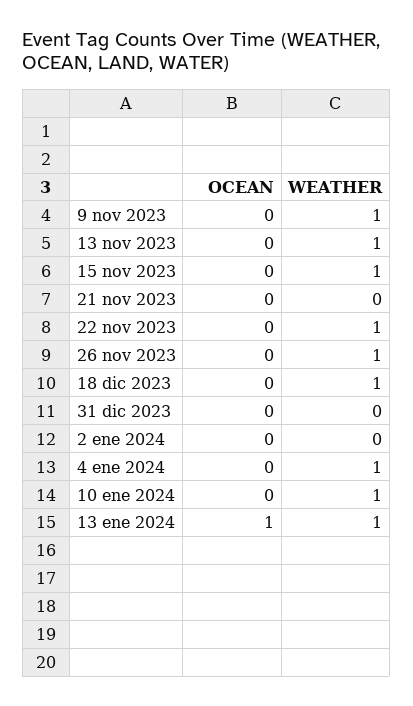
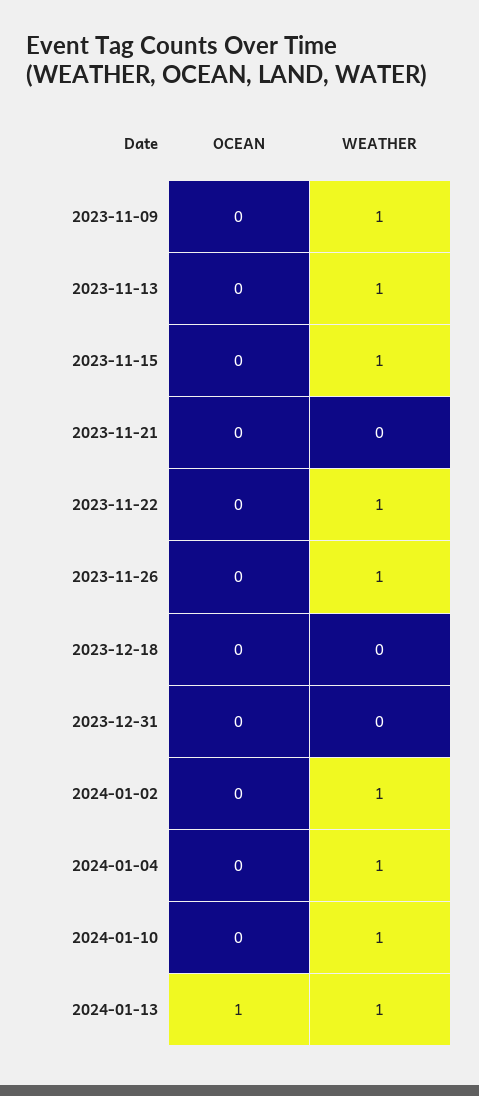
  {
    "OCEAN": {
      "9 nov 2023": 0,
      "13 nov 2023": 0,
      "15 nov 2023": 0,
      "21 nov 2023": 0,
      "22 nov 2023": 0,
      "26 nov 2023": 0,
      "18 dic 2023": 0,
      "31 dic 2023": 0,
      "2 ene 2024": 0,
      "4 ene 2024": 0,
      "10 ene 2024": 0,
      "13 ene 2024": 1
    },
    "WEATHER": {
      "9 nov 2023": 1,
      "13 nov 2023": 1,
      "15 nov 2023": 1,
      "21 nov 2023": 0,
      "22 nov 2023": 1,
      "26 nov 2023": 1,
-     "18 dic 2023": 1,
+     "18 dic 2023": 0,
      "31 dic 2023": 0,
-     "2 ene 2024": 0,
+     "2 ene 2024": 1,
      "4 ene 2024": 1,
      "10 ene 2024": 1,
      "13 ene 2024": 1
    }
  }

